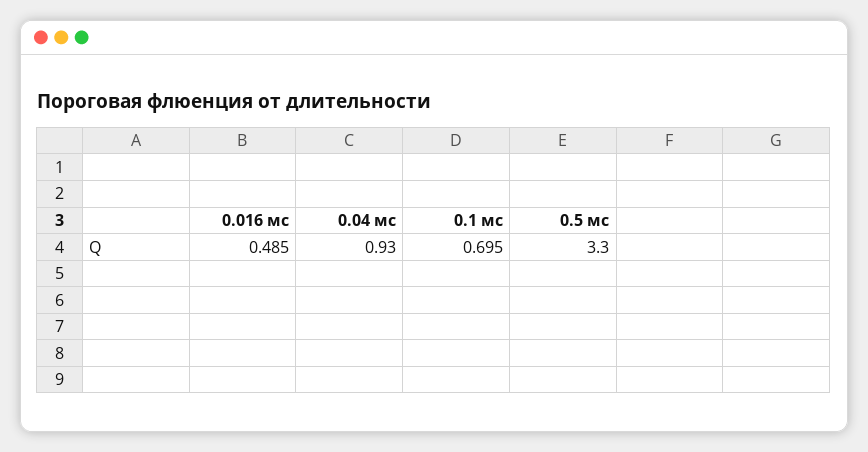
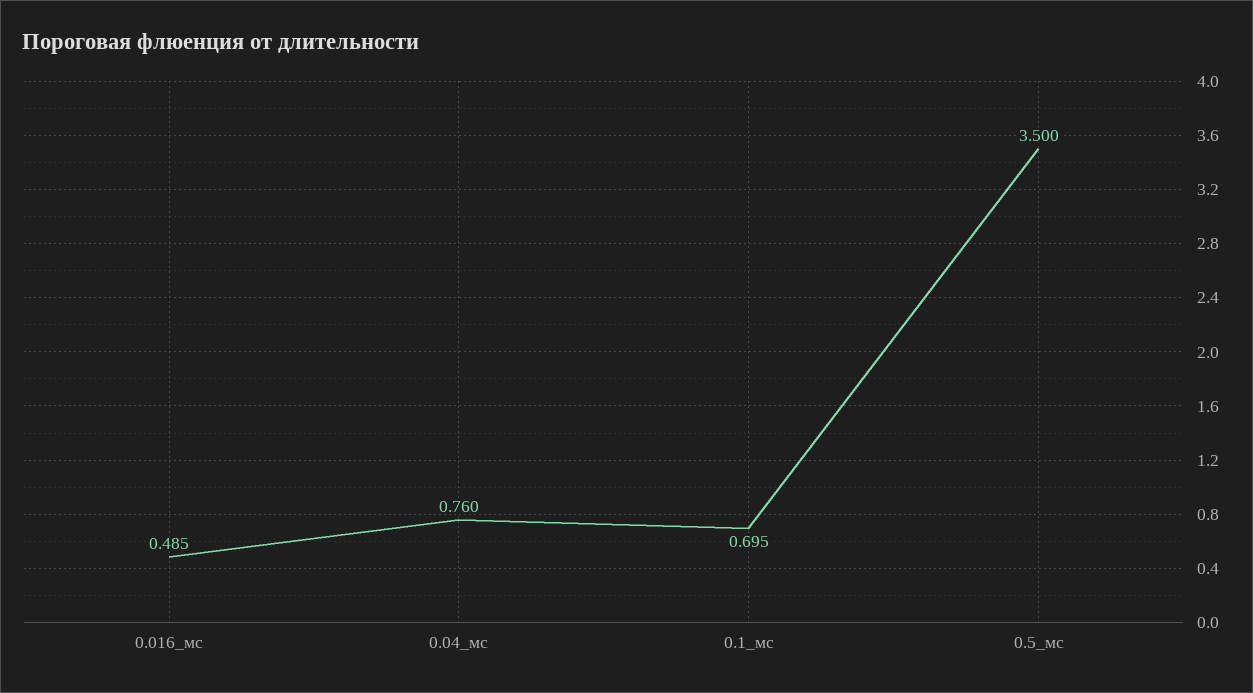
  {
    "0.016 мс": 0.485,
-   "0.04 мс": 0.93,
+   "0.04 мс": 0.76,
    "0.1 мс": 0.695,
-   "0.5 мс": 3.3
+   "0.5 мс": 3.5
  }

